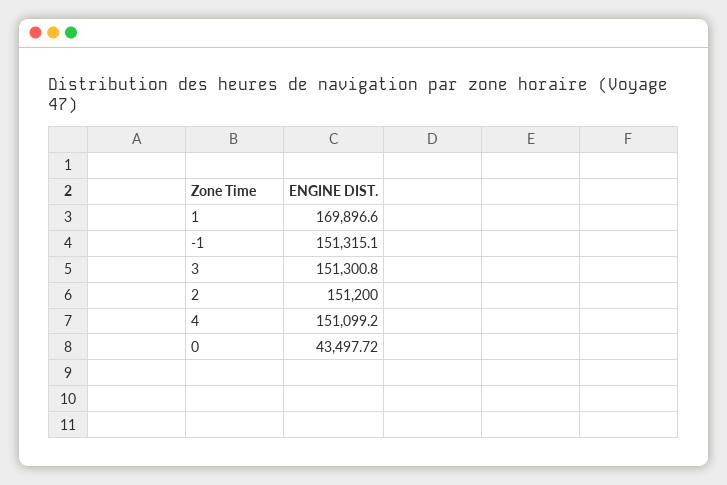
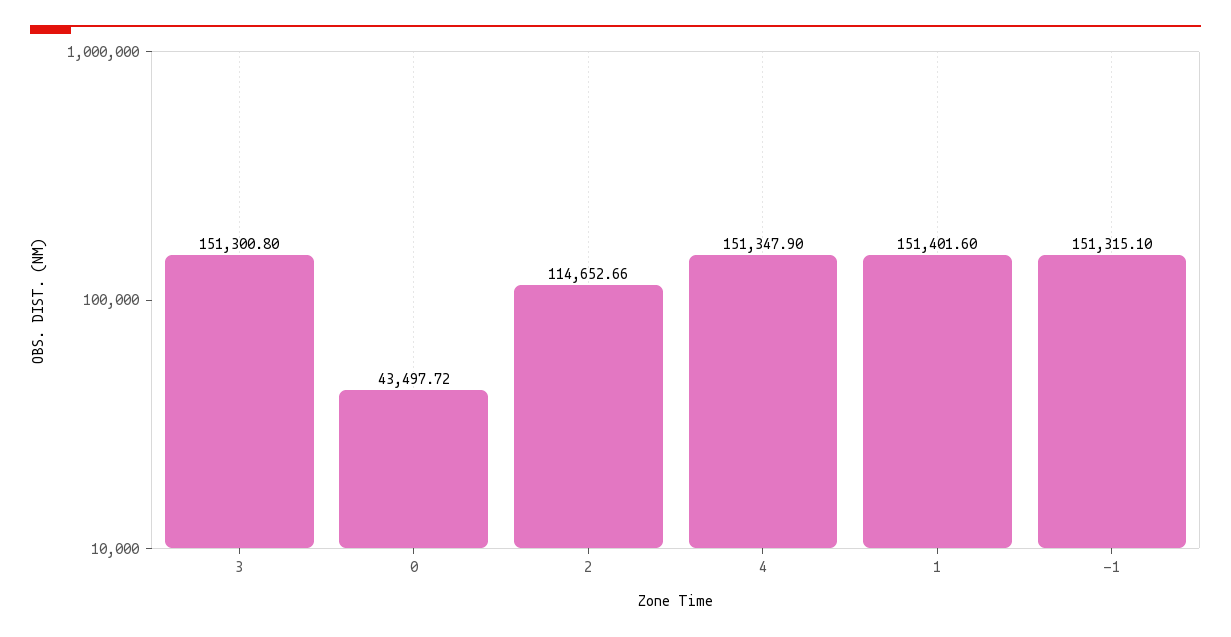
  {
-   "1": 169896.6,
+   "1": 151401.6,
    "-1": 151315.1,
    "3": 151300.8,
-   "2": 151200,
+   "2": 114652.66,
-   "4": 151099.2,
+   "4": 151347.9,
    "0": 43497.72
  }

